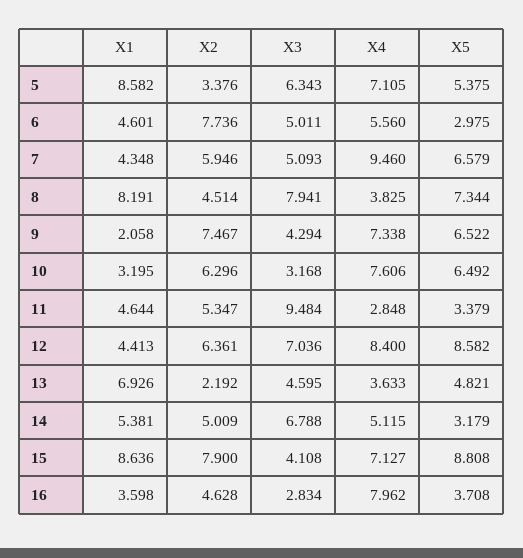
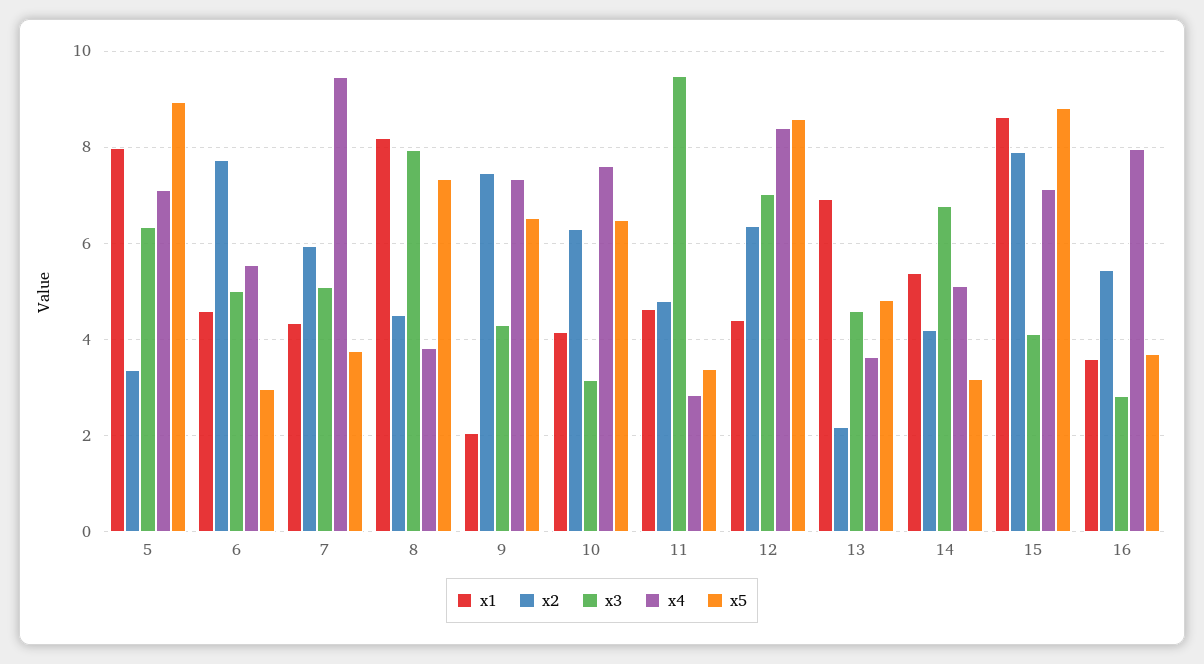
  {
    "X1": {
-     "5": 8.582,
+     "5": 8,
      "6": 4.601,
      "7": 4.348,
      "8": 8.191,
      "9": 2.058,
-     "10": 3.195,
+     "10": 4.2,
      "11": 4.644,
      "12": 4.413,
      "13": 6.926,
      "14": 5.381,
      "15": 8.636,
      "16": 3.598
    },
    "X2": {
      "5": 3.376,
      "6": 7.736,
      "7": 5.946,
      "8": 4.514,
      "9": 7.467,
      "10": 6.296,
-     "11": 5.347,
+     "11": 4.8,
      "12": 6.361,
      "13": 2.192,
-     "14": 5.009,
+     "14": 4.2,
      "15": 7.9,
-     "16": 4.628
+     "16": 5.4
    },
    "X3": {
      "5": 6.343,
      "6": 5.011,
      "7": 5.093,
      "8": 7.941,
      "9": 4.294,
      "10": 3.168,
      "11": 9.484,
      "12": 7.036,
      "13": 4.595,
      "14": 6.788,
      "15": 4.108,
      "16": 2.834
    },
    "X4": {
      "5": 7.105,
      "6": 5.56,
      "7": 9.46,
      "8": 3.825,
      "9": 7.338,
      "10": 7.606,
      "11": 2.848,
      "12": 8.4,
      "13": 3.633,
      "14": 5.115,
      "15": 7.127,
      "16": 7.962
    },
    "X5": {
-     "5": 5.375,
+     "5": 9,
      "6": 2.975,
-     "7": 6.579,
+     "7": 3.8,
      "8": 7.344,
      "9": 6.522,
      "10": 6.492,
      "11": 3.379,
      "12": 8.582,
      "13": 4.821,
      "14": 3.179,
      "15": 8.808,
      "16": 3.708
    }
  }

